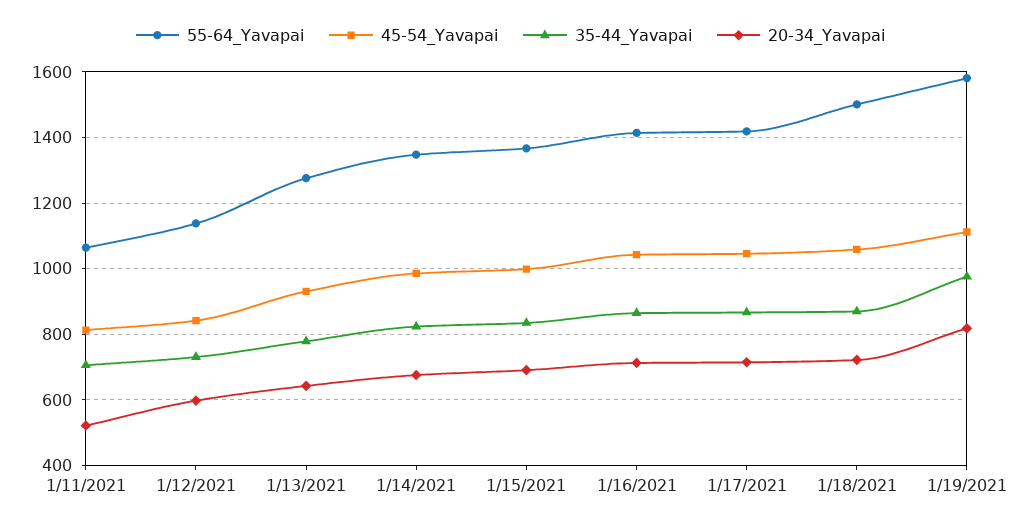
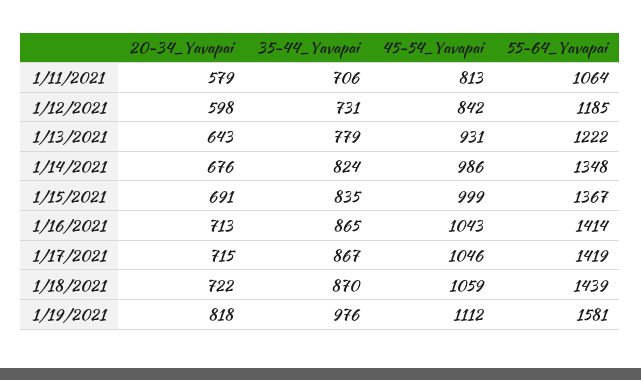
  {
    "55-64_Yavapai": {
      "1/11/2021": 1064,
-     "1/12/2021": 1140,
+     "1/12/2021": 1185,
-     "1/13/2021": 1280,
+     "1/13/2021": 1222,
      "1/14/2021": 1348,
      "1/15/2021": 1367,
      "1/16/2021": 1414,
      "1/17/2021": 1419,
-     "1/18/2021": 1500,
+     "1/18/2021": 1439,
      "1/19/2021": 1581
    },
    "45-54_Yavapai": {
      "1/11/2021": 813,
      "1/12/2021": 842,
      "1/13/2021": 931,
      "1/14/2021": 986,
      "1/15/2021": 999,
      "1/16/2021": 1043,
      "1/17/2021": 1046,
      "1/18/2021": 1059,
      "1/19/2021": 1112
    },
    "35-44_Yavapai": {
      "1/11/2021": 706,
      "1/12/2021": 731,
      "1/13/2021": 779,
      "1/14/2021": 824,
      "1/15/2021": 835,
      "1/16/2021": 865,
      "1/17/2021": 867,
      "1/18/2021": 870,
      "1/19/2021": 976
    },
    "20-34_Yavapai": {
-     "1/11/2021": 520,
+     "1/11/2021": 579,
      "1/12/2021": 598,
      "1/13/2021": 643,
      "1/14/2021": 676,
      "1/15/2021": 691,
      "1/16/2021": 713,
      "1/17/2021": 715,
      "1/18/2021": 722,
      "1/19/2021": 818
    }
  }

